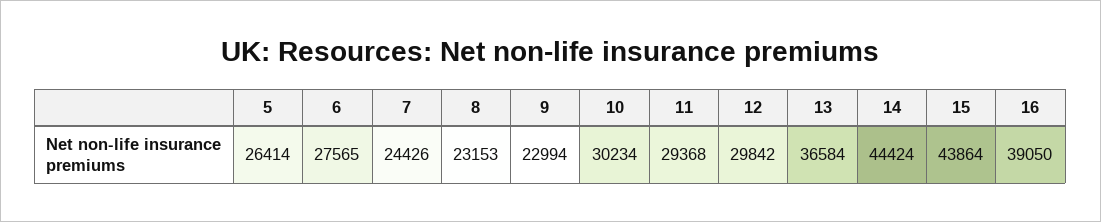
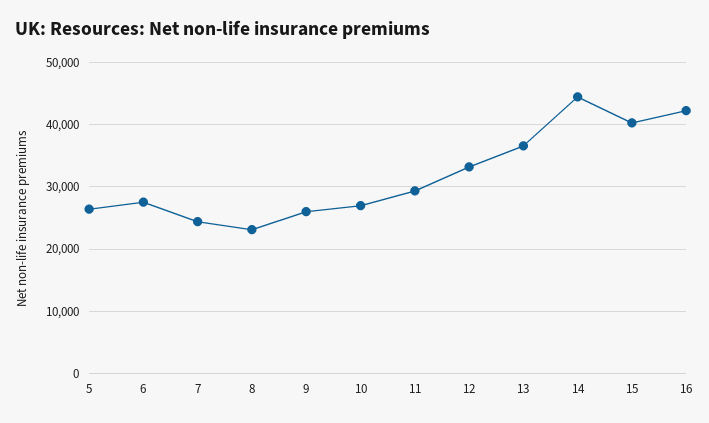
  {
    "5": 26414,
    "6": 27565,
    "7": 24426,
    "8": 23153,
-   "9": 22994,
+   "9": 26000,
-   "10": 30234,
+   "10": 27000,
    "11": 29368,
-   "12": 29842,
+   "12": 33000,
    "13": 36584,
    "14": 44424,
-   "15": 43864,
+   "15": 40000,
-   "16": 39050
+   "16": 42000
  }

